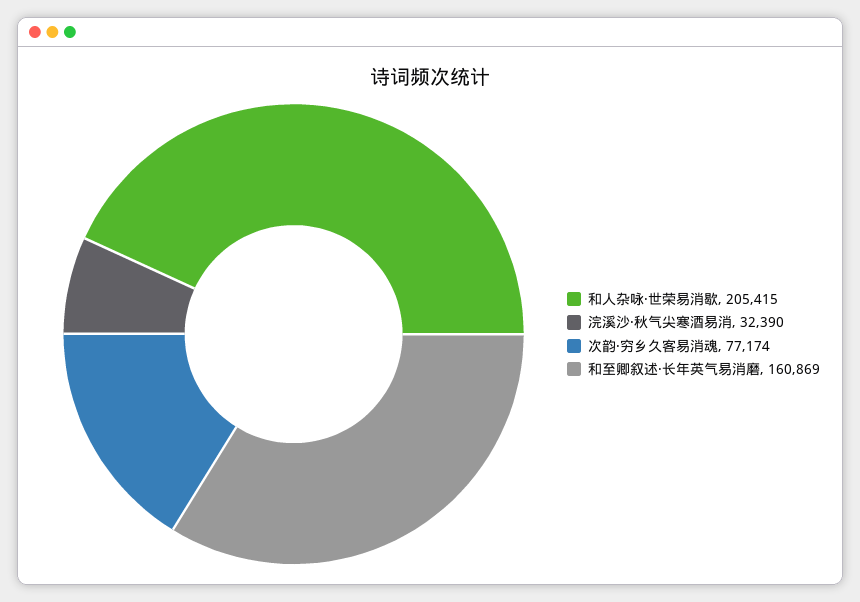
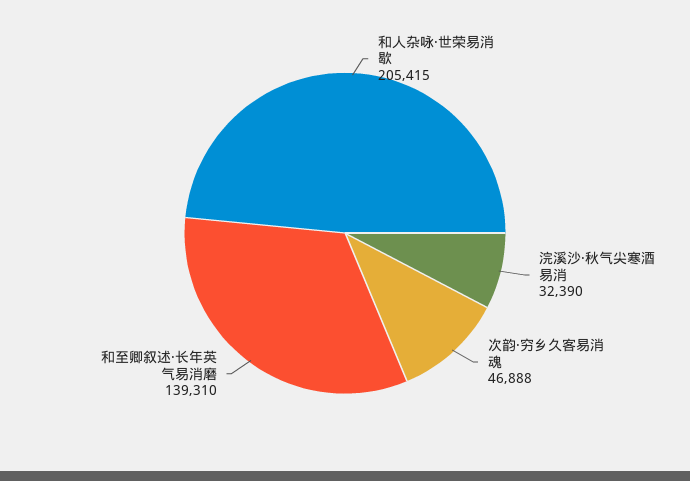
  {
    "和人杂咏·世荣易消歇": 205415,
    "浣溪沙·秋气尖寒酒易消": 32390,
-   "次韵·穷乡久客易消魂": 77174,
+   "次韵·穷乡久客易消魂": 46888,
-   "和至卿叙述·长年英气易消磨": 160869
+   "和至卿叙述·长年英气易消磨": 139310
  }

